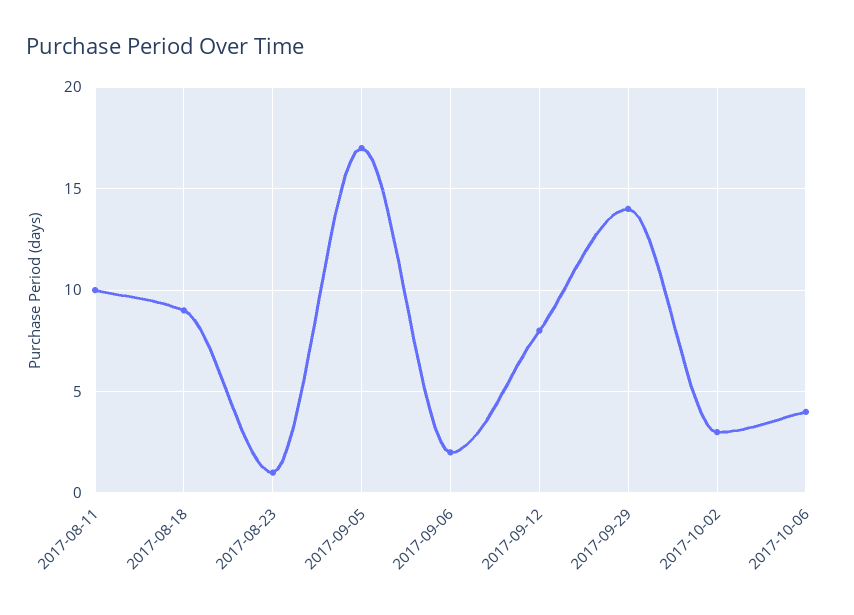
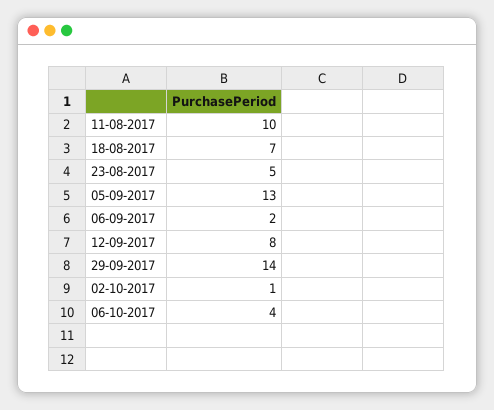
  {
    "2017-08-11": 10,
-   "2017-08-18": 9,
+   "2017-08-18": 7,
-   "2017-08-23": 1,
+   "2017-08-23": 5,
-   "2017-09-05": 17,
+   "2017-09-05": 13,
    "2017-09-06": 2,
    "2017-09-12": 8,
    "2017-09-29": 14,
-   "2017-10-02": 3,
+   "2017-10-02": 1,
    "2017-10-06": 4
  }

